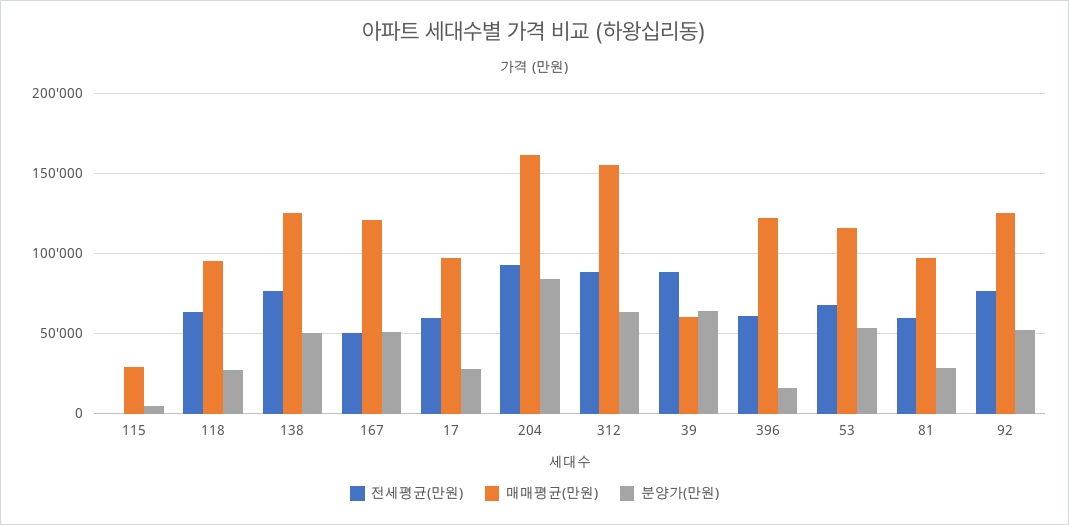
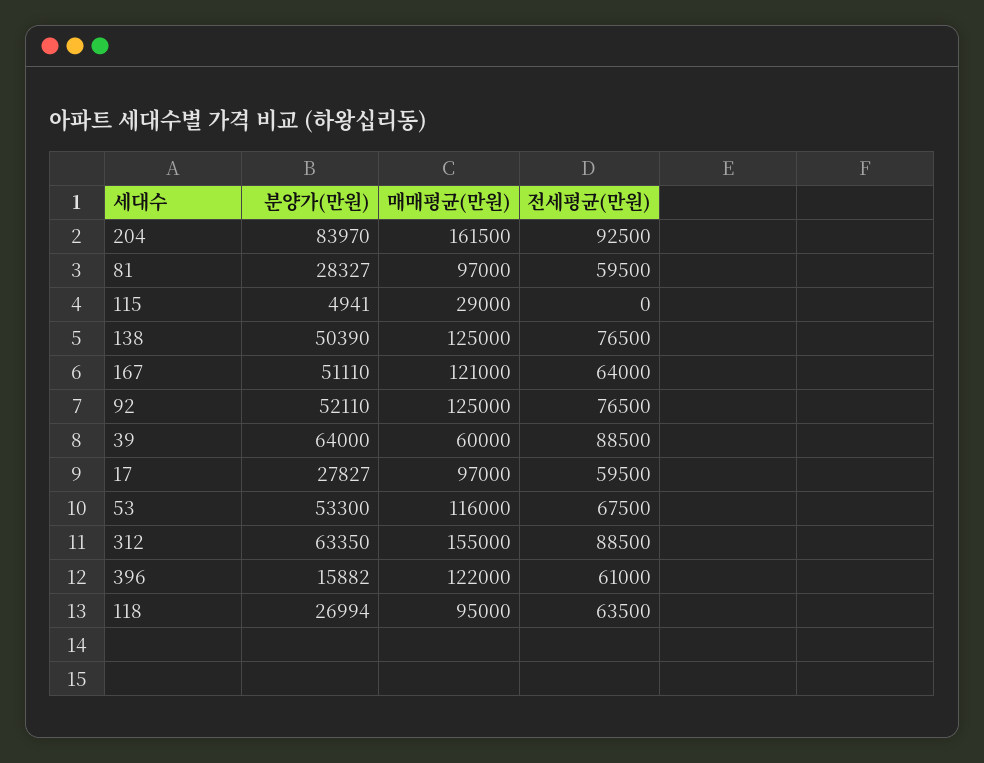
  {
    "전세평균(만원)": {
      "115": 0,
      "118": 63500,
      "138": 76500,
-     "167": 50000,
+     "167": 64000,
      "17": 59500,
      "204": 92500,
      "312": 88500,
      "39": 88500,
      "396": 61000,
      "53": 67500,
      "81": 59500,
      "92": 76500
    },
    "매매평균(만원)": {
      "115": 29000,
      "118": 95000,
      "138": 125000,
      "167": 121000,
      "17": 97000,
      "204": 161500,
      "312": 155000,
      "39": 60000,
      "396": 122000,
      "53": 116000,
      "81": 97000,
      "92": 125000
    },
    "분양가(만원)": {
      "115": 4941,
      "118": 26994,
      "138": 50390,
      "167": 51110,
      "17": 27827,
      "204": 83970,
      "312": 63350,
      "39": 64000,
      "396": 15882,
      "53": 53300,
      "81": 28327,
      "92": 52110
    }
  }

